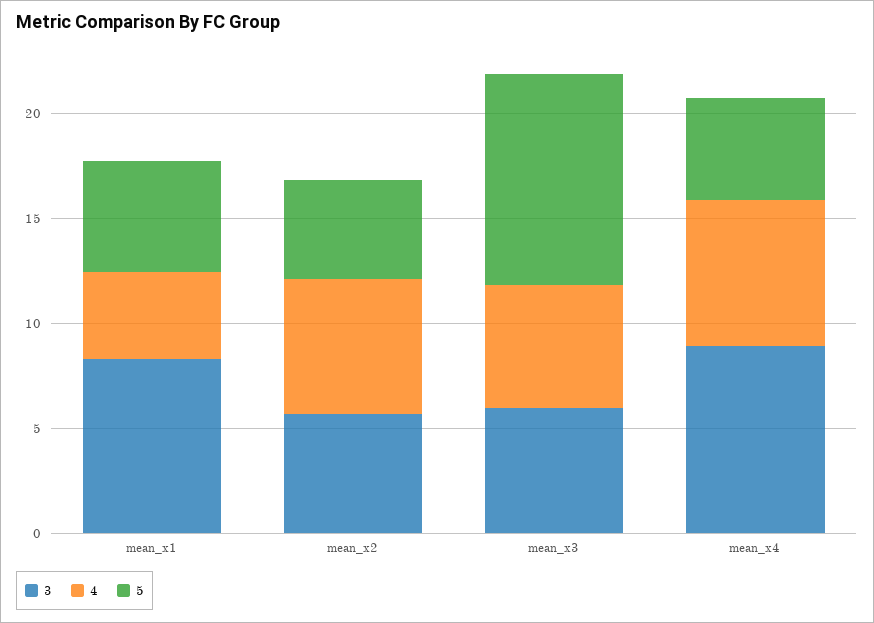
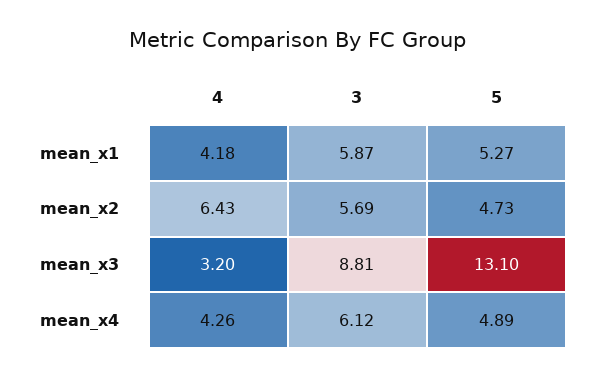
  {
    "3": {
-     "mean_x1": 8,
+     "mean_x1": 5.87,
      "mean_x2": 5.69,
-     "mean_x3": 6,
+     "mean_x3": 8.81,
-     "mean_x4": 9
+     "mean_x4": 6.12
    },
    "4": {
      "mean_x1": 4.18,
      "mean_x2": 6.43,
-     "mean_x3": 6,
+     "mean_x3": 3.2,
-     "mean_x4": 7
+     "mean_x4": 4.26
    },
    "5": {
      "mean_x1": 5.27,
      "mean_x2": 4.73,
-     "mean_x3": 10,
+     "mean_x3": 13.1,
      "mean_x4": 4.89
    }
  }

